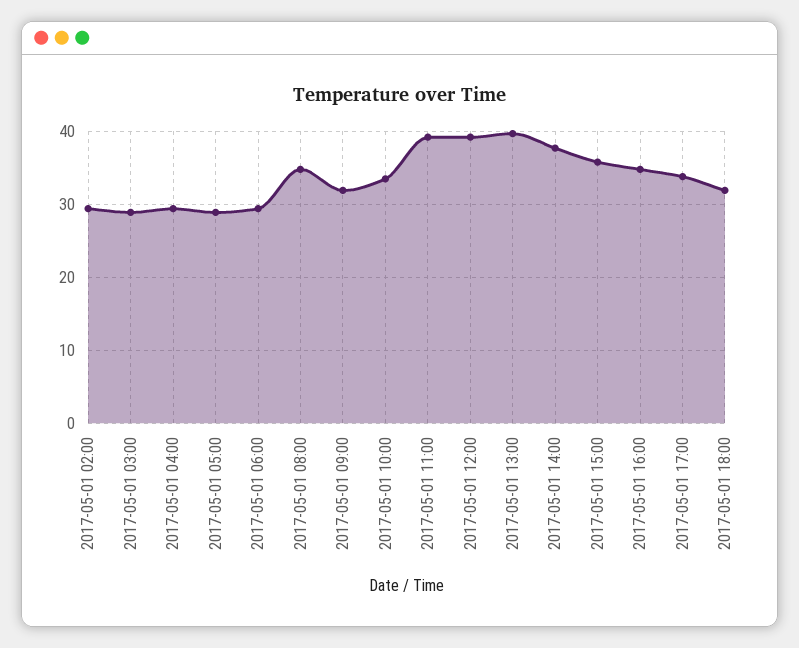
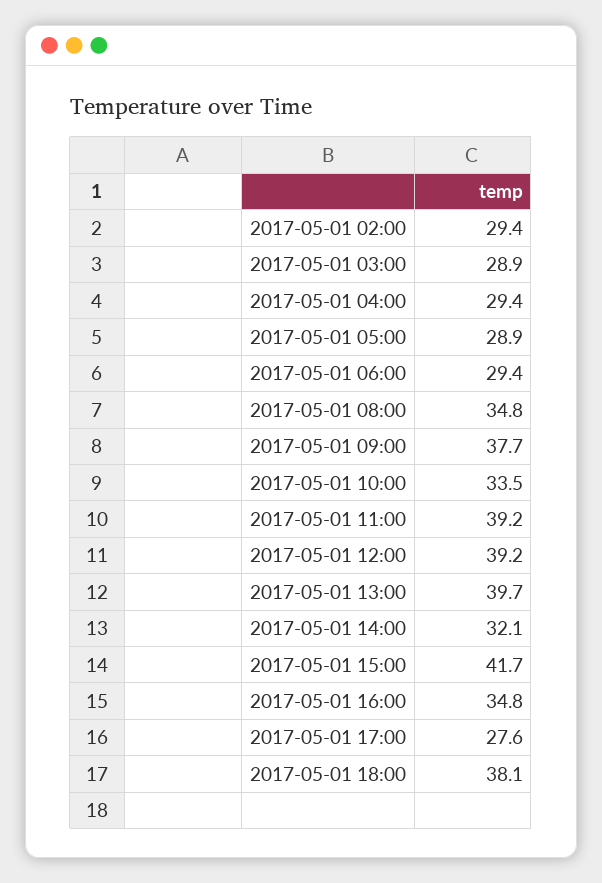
  {
    "2017-05-01 02:00": 29.4,
    "2017-05-01 03:00": 28.9,
    "2017-05-01 04:00": 29.4,
    "2017-05-01 05:00": 28.9,
    "2017-05-01 06:00": 29.4,
    "2017-05-01 08:00": 34.8,
-   "2017-05-01 09:00": 32,
+   "2017-05-01 09:00": 37.7,
    "2017-05-01 10:00": 33.5,
    "2017-05-01 11:00": 39.2,
    "2017-05-01 12:00": 39.2,
    "2017-05-01 13:00": 39.7,
-   "2017-05-01 14:00": 38,
+   "2017-05-01 14:00": 32.1,
-   "2017-05-01 15:00": 36,
+   "2017-05-01 15:00": 41.7,
    "2017-05-01 16:00": 34.8,
-   "2017-05-01 17:00": 34,
+   "2017-05-01 17:00": 27.6,
-   "2017-05-01 18:00": 32
+   "2017-05-01 18:00": 38.1
  }

